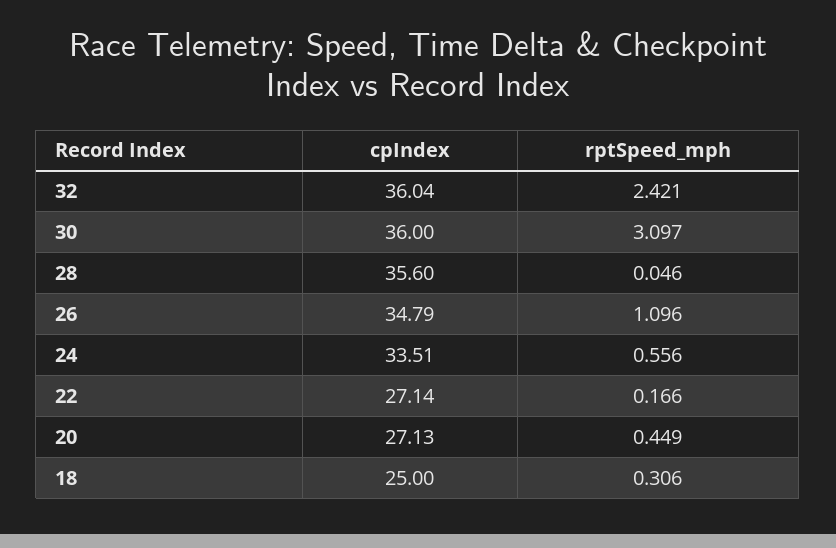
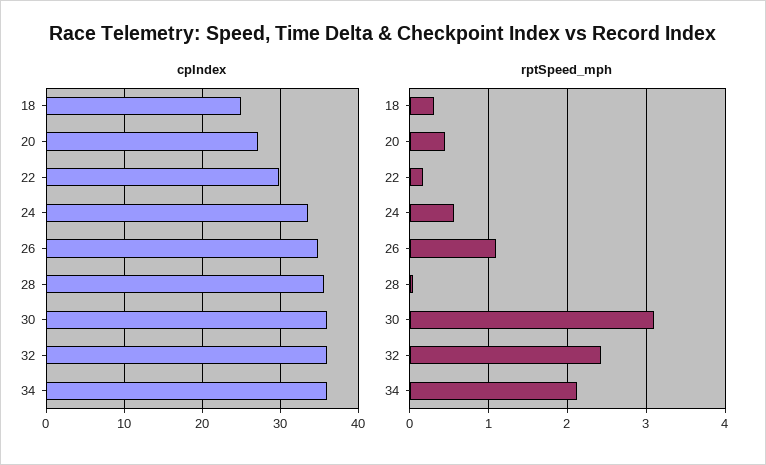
  {
    "cpIndex": {
      "32": 36.04,
      "30": 36,
      "28": 35.6,
      "26": 34.79,
      "24": 33.51,
-     "22": 27.14,
+     "22": 30,
      "20": 27.13,
-     "18": 25
+     "18": 25,
+     "34": 36
    },
    "rptSpeed_mph": {
      "32": 2.421,
      "30": 3.097,
      "28": 0.046,
      "26": 1.096,
      "24": 0.556,
      "22": 0.166,
      "20": 0.449,
-     "18": 0.306
+     "18": 0.306,
+     "34": 2.1
    }
  }

